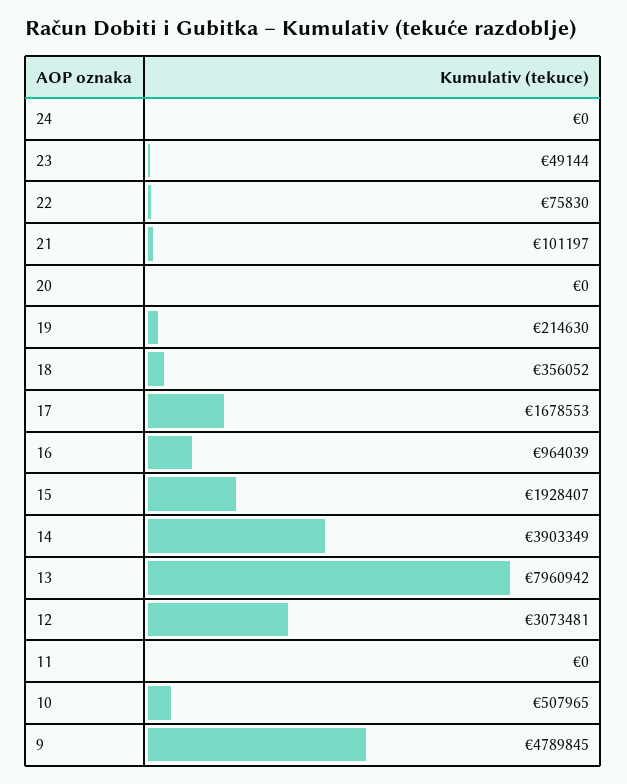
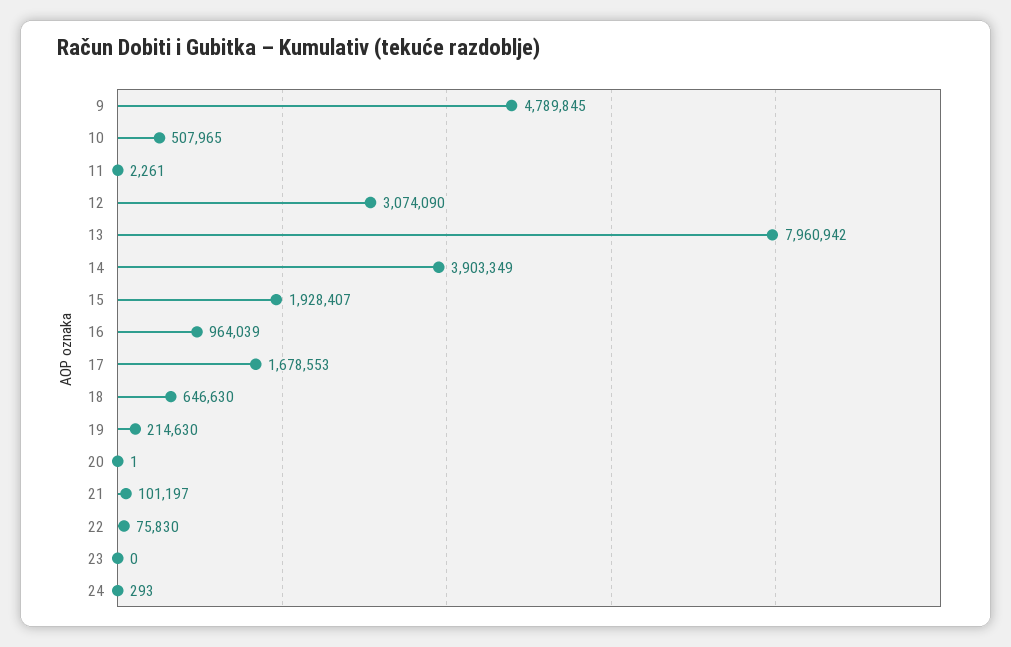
  {
-   "24": 0,
+   "24": 293,
-   "23": 49144,
+   "23": 0,
    "22": 75830,
    "21": 101197,
-   "20": 0,
+   "20": 1,
    "19": 214630,
-   "18": 356052,
+   "18": 646630,
    "17": 1678553,
    "16": 964039,
    "15": 1928407,
    "14": 3903349,
    "13": 7960942,
-   "12": 3073481,
+   "12": 3074090,
-   "11": 0,
+   "11": 2261,
    "10": 507965,
    "9": 4789845
  }

